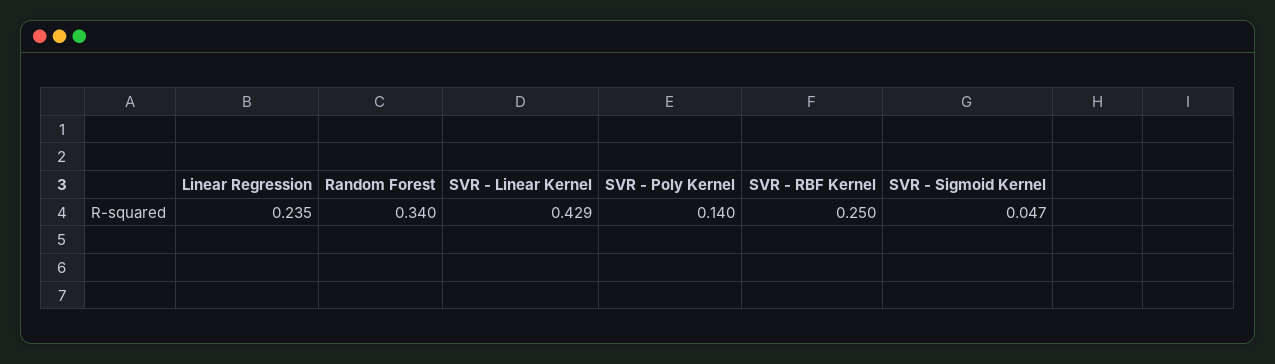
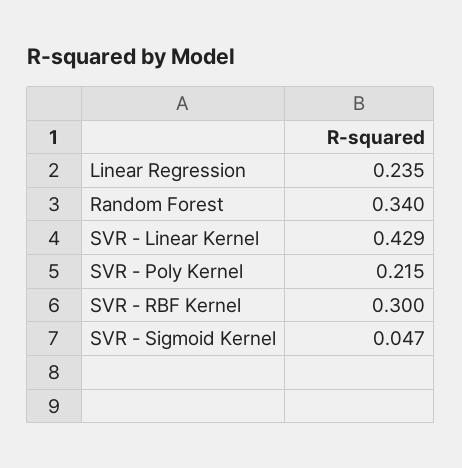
  {
    "Linear Regression": 0.235,
    "Random Forest": 0.34,
    "SVR - Linear Kernel": 0.429,
-   "SVR - Poly Kernel": 0.14,
+   "SVR - Poly Kernel": 0.215,
-   "SVR - RBF Kernel": 0.25,
+   "SVR - RBF Kernel": 0.3,
    "SVR - Sigmoid Kernel": 0.047
  }

